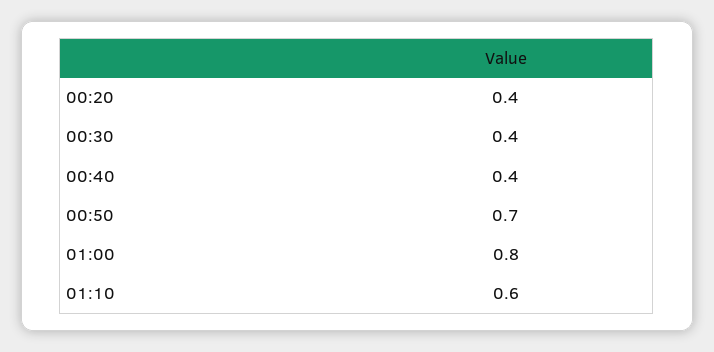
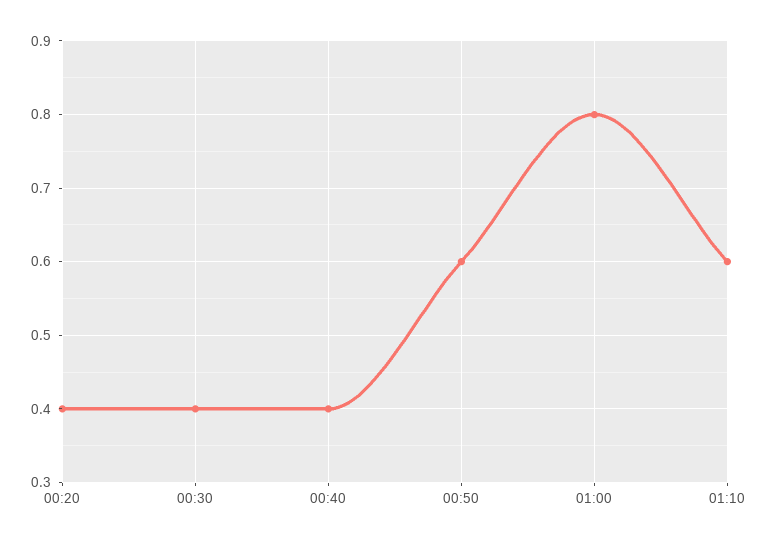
  {
    "00:20": 0.4,
    "00:30": 0.4,
    "00:40": 0.4,
-   "00:50": 0.7,
+   "00:50": 0.6,
    "01:00": 0.8,
    "01:10": 0.6
  }

